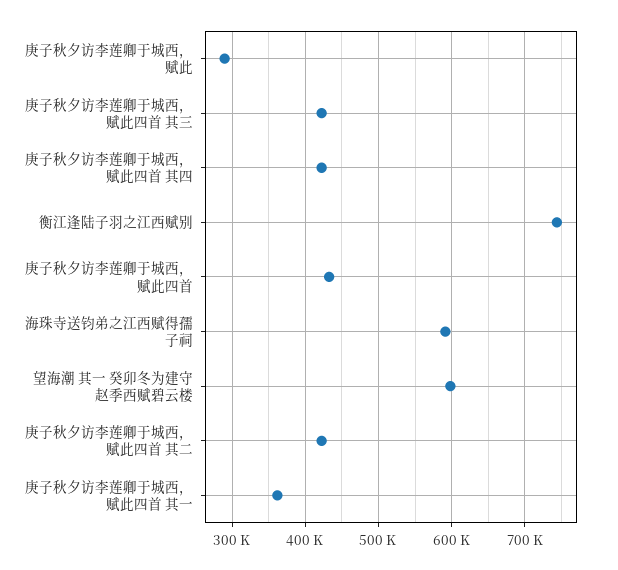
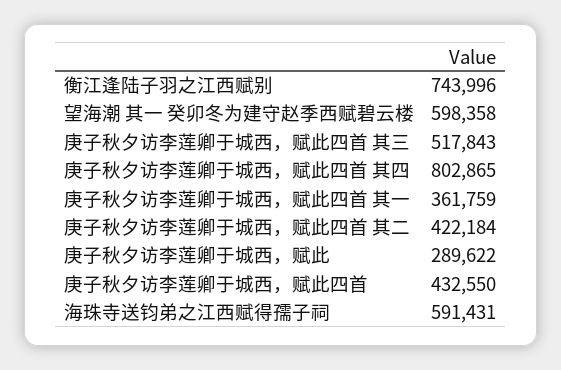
  {
    "庚子秋夕访李莲卿于城西，赋此": 289622,
-   "庚子秋夕访李莲卿于城西，赋此四首 其三": 420000,
+   "庚子秋夕访李莲卿于城西，赋此四首 其三": 517843,
-   "庚子秋夕访李莲卿于城西，赋此四首 其四": 420000,
+   "庚子秋夕访李莲卿于城西，赋此四首 其四": 802865,
    "衡江逢陆子羽之江西赋别": 743996,
    "庚子秋夕访李莲卿于城西，赋此四首": 432550,
    "海珠寺送钧弟之江西赋得孺子祠": 591431,
    "望海潮 其一 癸卯冬为建守赵季西赋碧云楼": 598358,
    "庚子秋夕访李莲卿于城西，赋此四首 其二": 422184,
    "庚子秋夕访李莲卿于城西，赋此四首 其一": 361759
  }

